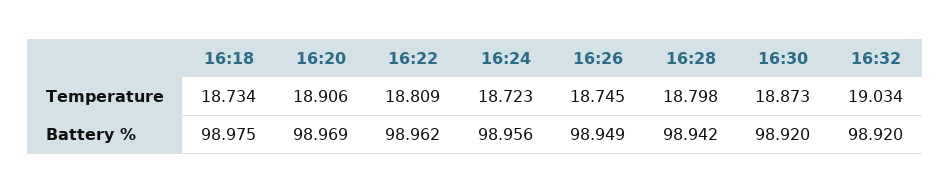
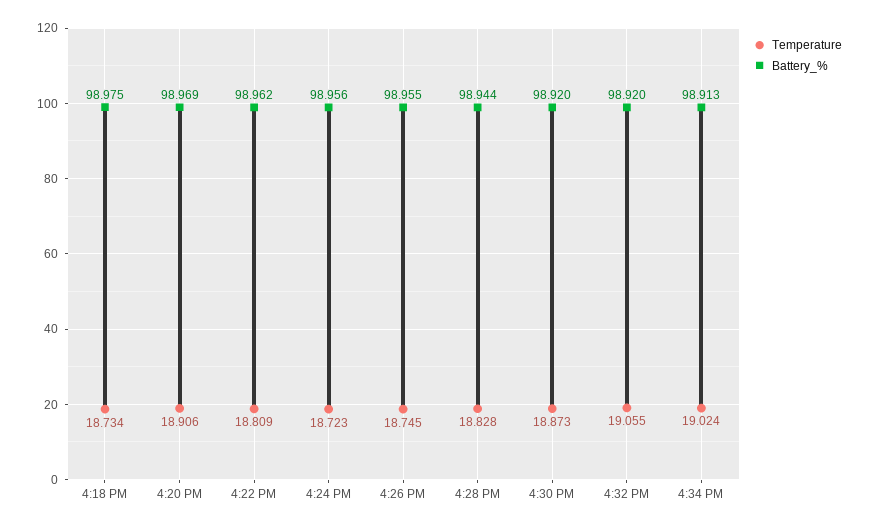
  {
    "Temperature": {
      "16:18": 18.734,
      "16:20": 18.906,
      "16:22": 18.809,
      "16:24": 18.723,
      "16:26": 18.745,
-     "16:28": 18.798,
+     "16:28": 18.828,
      "16:30": 18.873,
-     "16:32": 19.034
+     "16:32": 19.055,
+     "4:34 PM": 19.024
    },
    "Battery %": {
      "16:18": 98.975,
      "16:20": 98.969,
      "16:22": 98.962,
      "16:24": 98.956,
-     "16:26": 98.949,
+     "16:26": 98.955,
-     "16:28": 98.942,
+     "16:28": 98.944,
      "16:30": 98.92,
-     "16:32": 98.92
+     "16:32": 98.92,
+     "4:34 PM": 98.913
    }
  }

